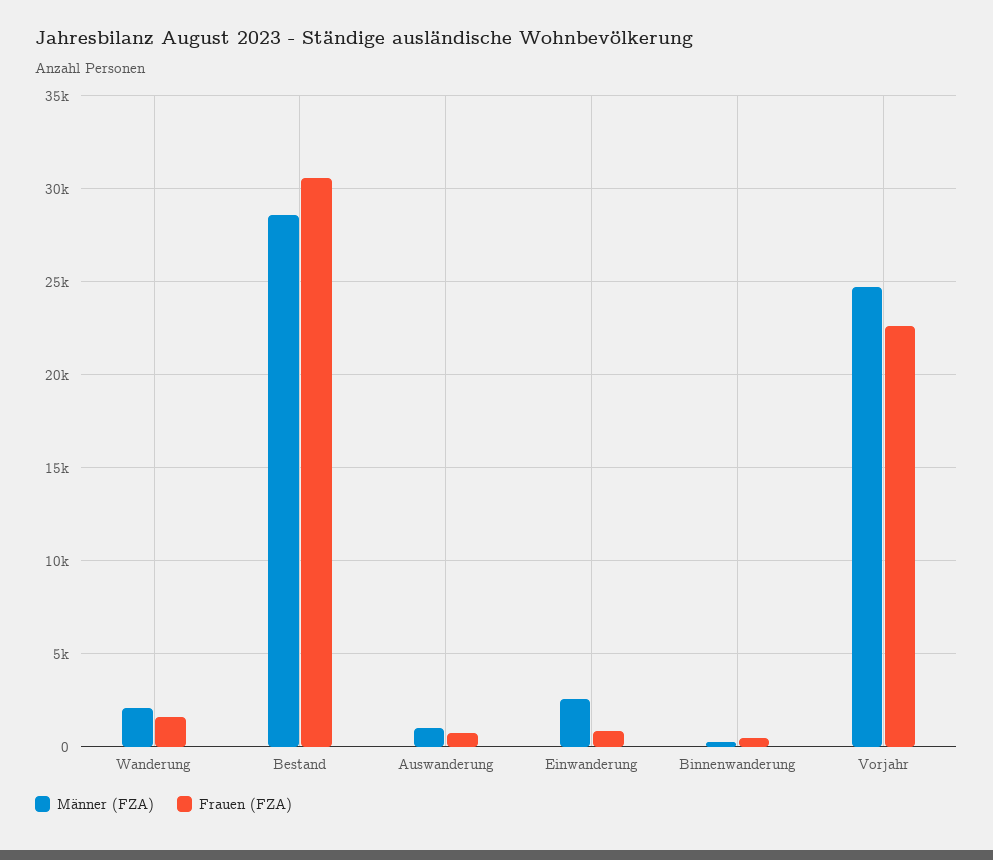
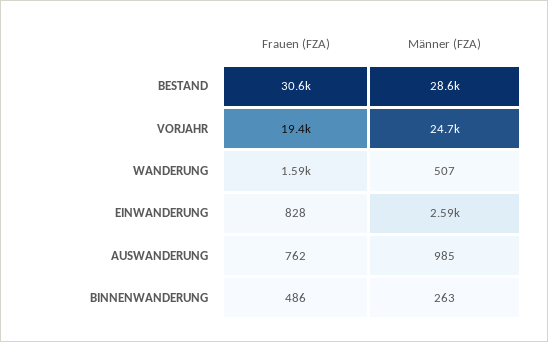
  {
    "Männer (FZA)": {
-     "Wanderung": 2000,
+     "Wanderung": 507,
      "Bestand": 28600,
      "Auswanderung": 985,
      "Einwanderung": 2590,
      "Binnenwanderung": 263,
      "Vorjahr": 24700
    },
    "Frauen (FZA)": {
      "Wanderung": 1590,
      "Bestand": 30600,
      "Auswanderung": 762,
      "Einwanderung": 828,
      "Binnenwanderung": 486,
-     "Vorjahr": 22500
+     "Vorjahr": 19400
    }
  }

